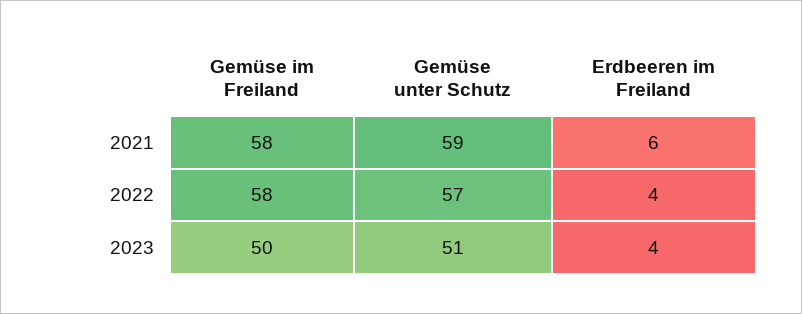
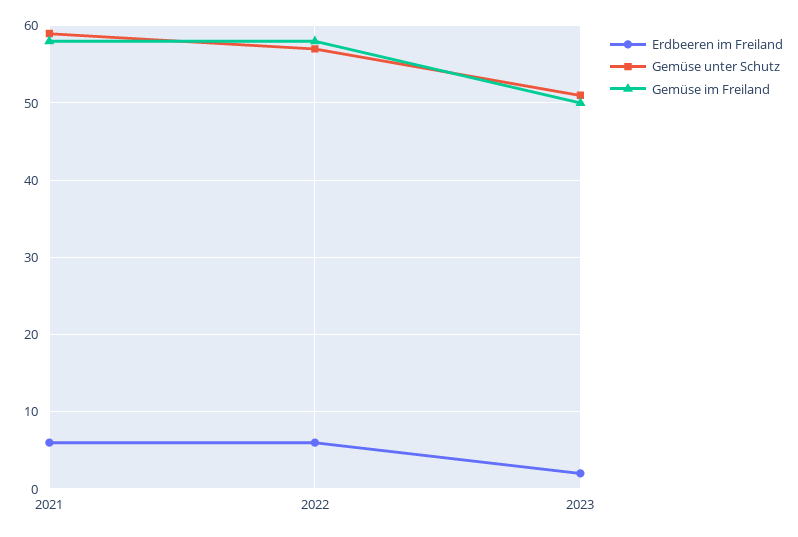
  {
    "Gemüse im Freiland": {
      "2021": 58,
      "2022": 58,
      "2023": 50
    },
    "Gemüse unter Schutz": {
      "2021": 59,
      "2022": 57,
      "2023": 51
    },
    "Erdbeeren im Freiland": {
      "2021": 6,
-     "2022": 4,
+     "2022": 6,
-     "2023": 4
+     "2023": 2
    }
  }

